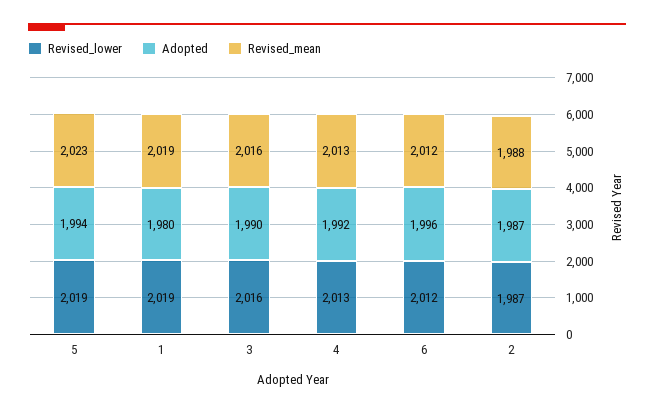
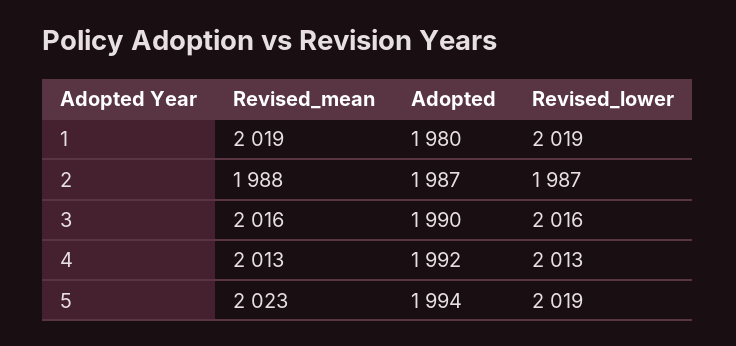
  {
    "Revised_lower": {
      "5": 2019,
      "1": 2019,
      "3": 2016,
      "4": 2013,
-     "6": 2012,
      "2": 1987
    },
    "Adopted": {
      "5": 1994,
      "1": 1980,
      "3": 1990,
      "4": 1992,
-     "6": 1996,
      "2": 1987
    },
    "Revised_mean": {
      "5": 2023,
      "1": 2019,
      "3": 2016,
      "4": 2013,
-     "6": 2012,
      "2": 1988
    }
  }

